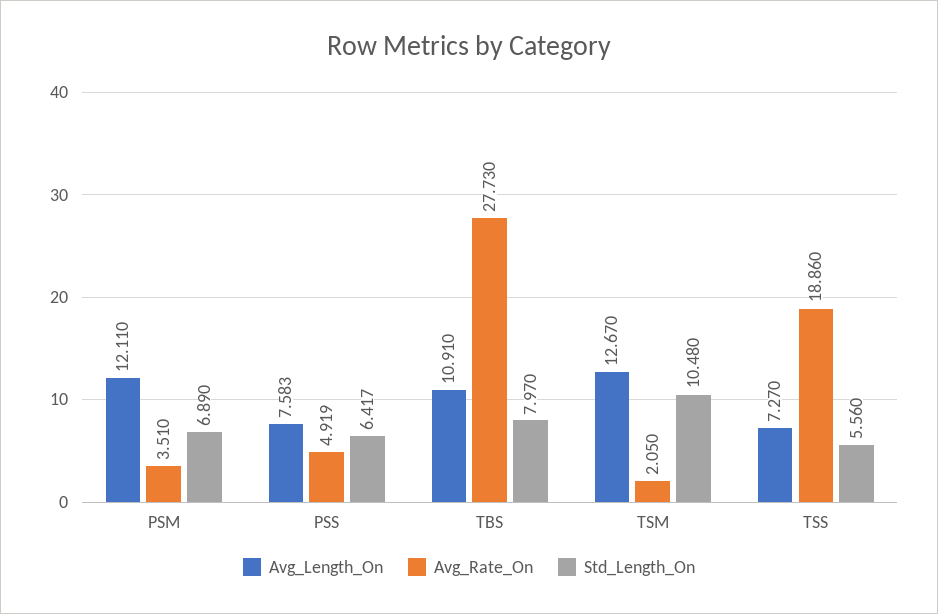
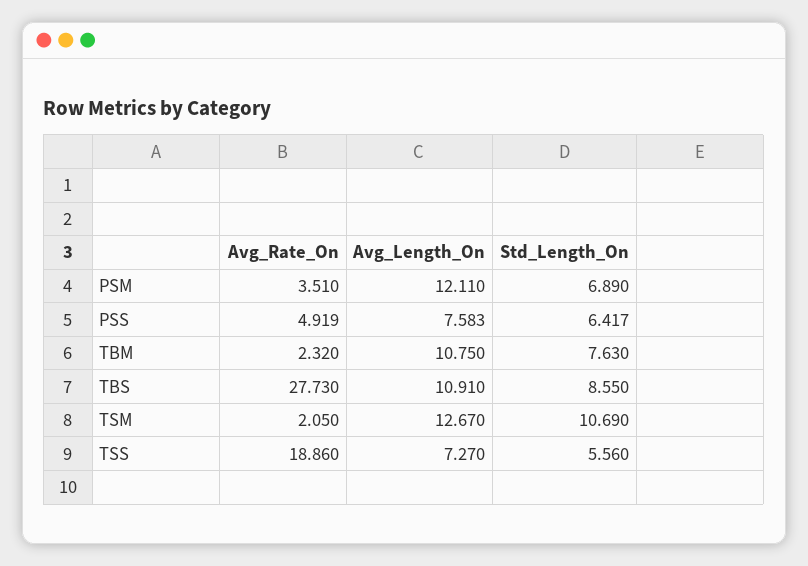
  {
    "Avg_Length_On": {
      "PSM": 12.11,
      "PSS": 7.583,
      "TBS": 10.91,
      "TSM": 12.67,
-     "TSS": 7.27
+     "TSS": 7.27,
+     "TBM": 10.75
    },
    "Avg_Rate_On": {
      "PSM": 3.51,
      "PSS": 4.919,
      "TBS": 27.73,
      "TSM": 2.05,
-     "TSS": 18.86
+     "TSS": 18.86,
+     "TBM": 2.32
    },
    "Std_Length_On": {
      "PSM": 6.89,
      "PSS": 6.417,
-     "TBS": 7.97,
+     "TBS": 8.55,
-     "TSM": 10.48,
+     "TSM": 10.69,
-     "TSS": 5.56
+     "TSS": 5.56,
+     "TBM": 7.63
    }
  }

